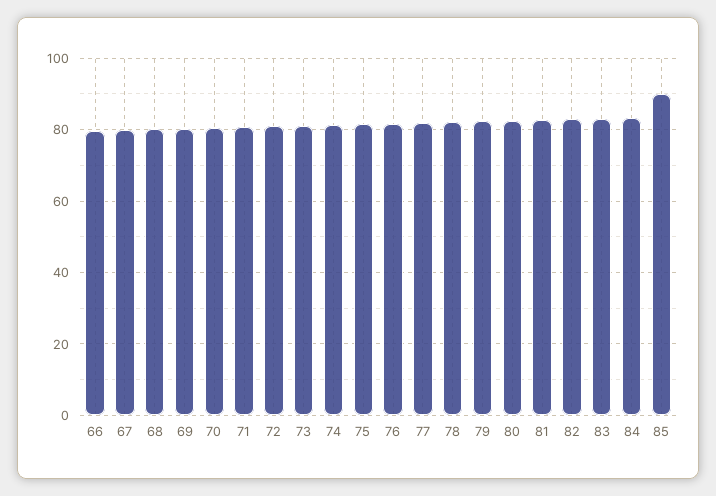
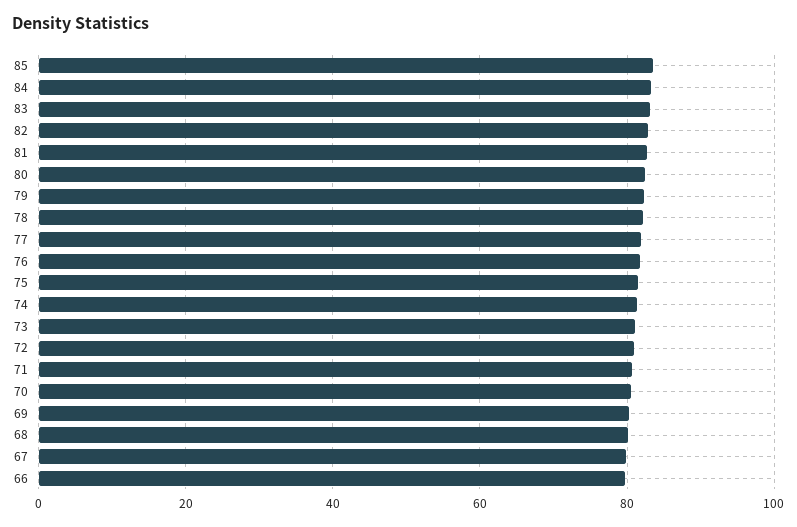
  {
    "66": 80,
    "67": 80,
    "68": 80,
    "69": 80,
    "70": 80,
    "71": 80,
    "72": 80,
    "73": 82,
    "74": 82,
    "75": 82,
    "76": 82,
    "77": 82,
    "78": 82,
    "79": 82,
    "80": 82,
    "81": 82,
    "82": 82,
    "83": 84,
    "84": 84,
-   "85": 90
+   "85": 84
  }

